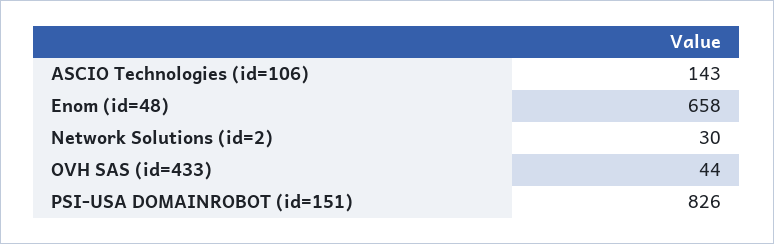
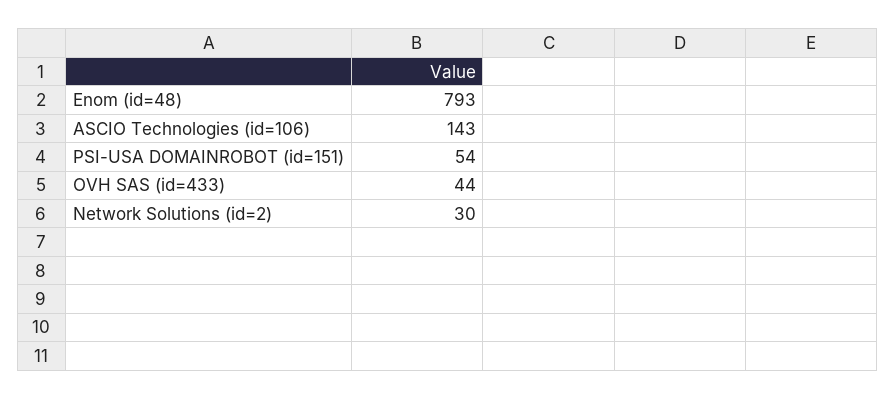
  {
    "ASCIO Technologies (id=106)": 143,
-   "Enom (id=48)": 658,
+   "Enom (id=48)": 793,
    "Network Solutions (id=2)": 30,
    "OVH SAS (id=433)": 44,
-   "PSI-USA DOMAINROBOT (id=151)": 826
+   "PSI-USA DOMAINROBOT (id=151)": 54
  }

